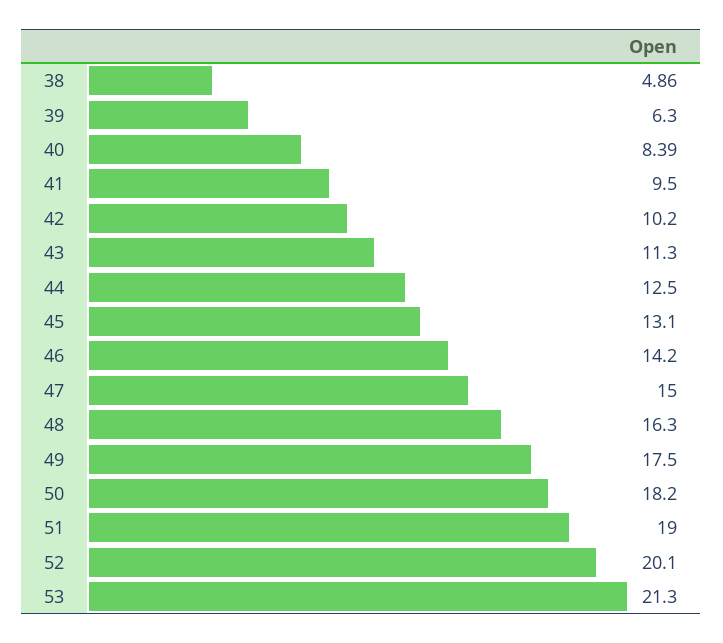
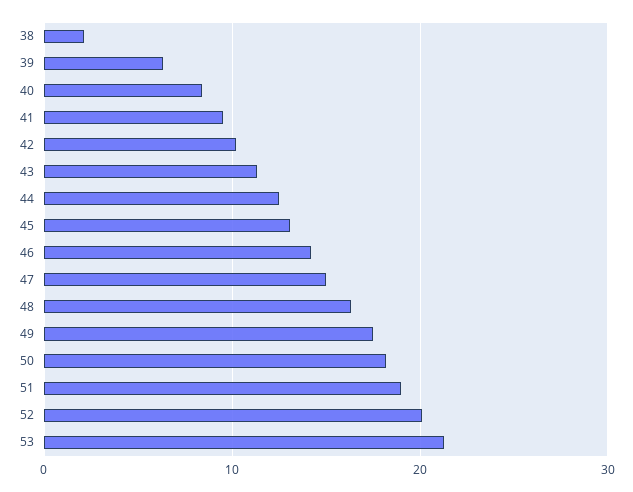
  {
-   "38": 4.86,
+   "38": 2,
    "39": 6.3,
    "40": 8.39,
    "41": 9.5,
    "42": 10.2,
    "43": 11.3,
    "44": 12.5,
    "45": 13.1,
    "46": 14.2,
    "47": 15,
    "48": 16.3,
    "49": 17.5,
    "50": 18.2,
    "51": 19,
    "52": 20.1,
    "53": 21.3
  }

